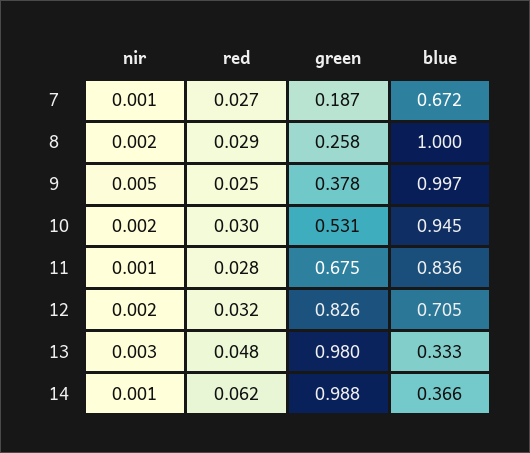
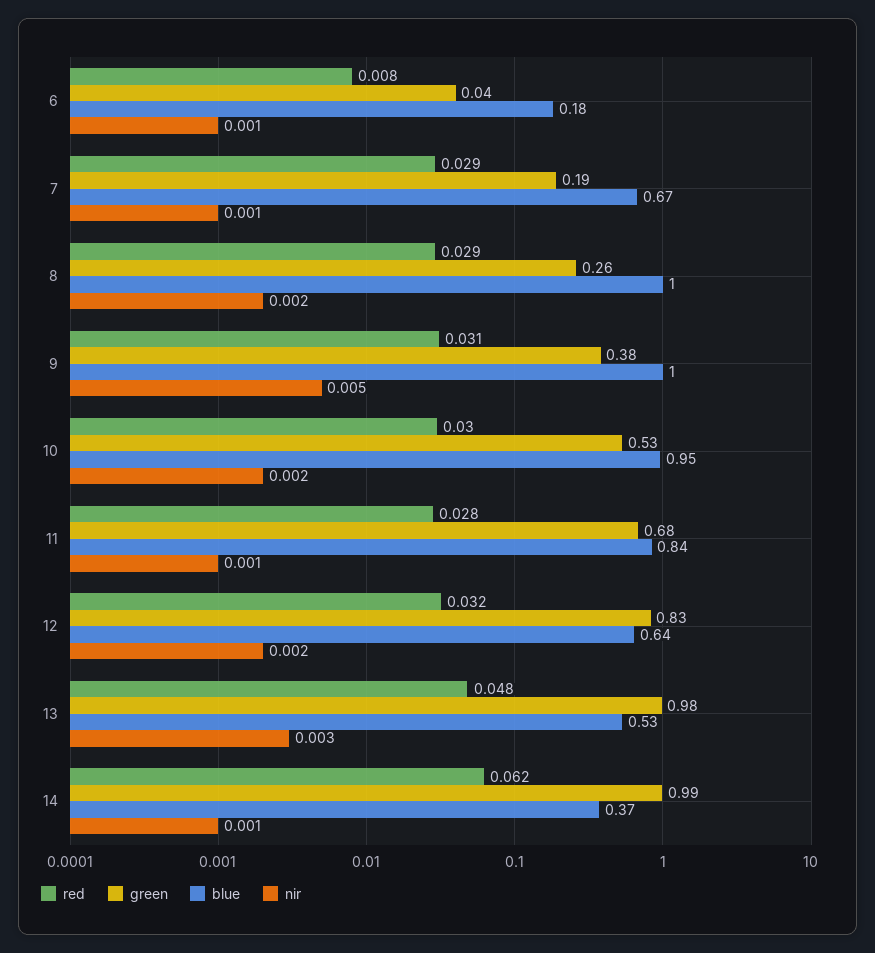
  {
    "nir": {
      "7": 0.001,
      "8": 0.002,
      "9": 0.005,
      "10": 0.002,
      "11": 0.001,
      "12": 0.002,
      "13": 0.003,
-     "14": 0.001
+     "14": 0.001,
+     "6": 0.001
    },
    "red": {
-     "7": 0.027,
+     "7": 0.029,
      "8": 0.029,
-     "9": 0.025,
+     "9": 0.031,
      "10": 0.03,
      "11": 0.028,
      "12": 0.032,
      "13": 0.048,
-     "14": 0.062
+     "14": 0.062,
+     "6": 0.008
    },
    "green": {
      "7": 0.187,
      "8": 0.258,
      "9": 0.378,
      "10": 0.531,
      "11": 0.675,
      "12": 0.826,
      "13": 0.98,
-     "14": 0.988
+     "14": 0.988,
+     "6": 0.04
    },
    "blue": {
      "7": 0.672,
      "8": 1,
      "9": 0.997,
      "10": 0.945,
      "11": 0.836,
-     "12": 0.705,
+     "12": 0.64,
-     "13": 0.333,
+     "13": 0.53,
-     "14": 0.366
+     "14": 0.366,
+     "6": 0.18
    }
  }

